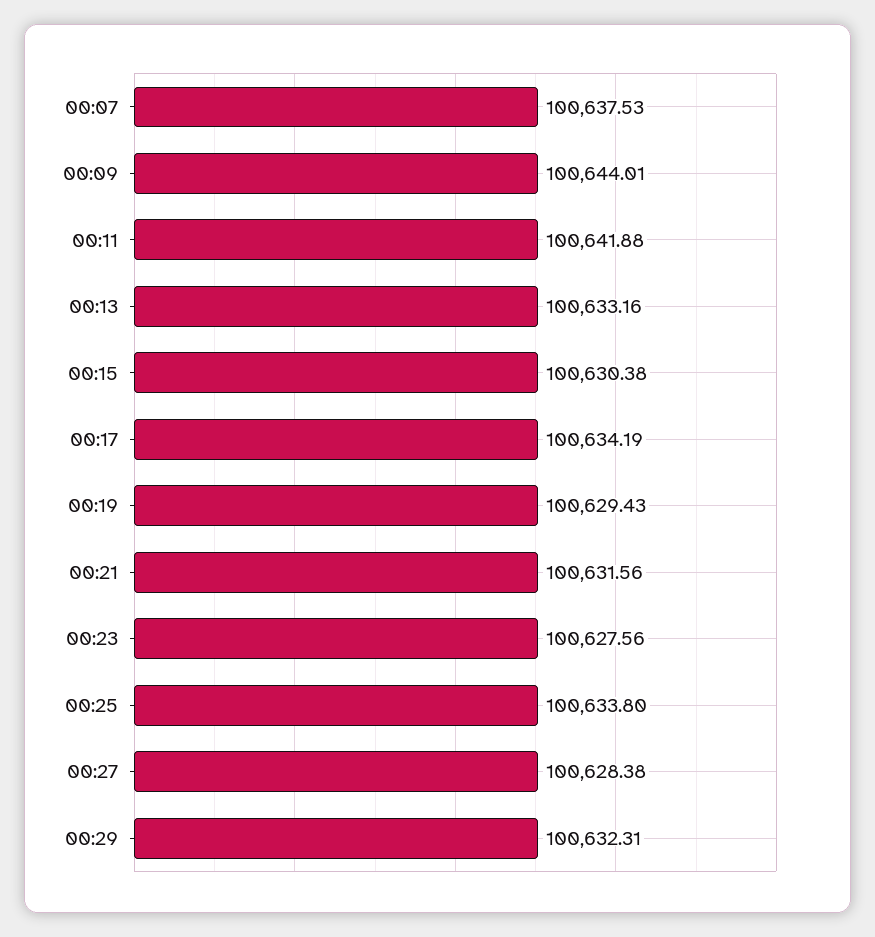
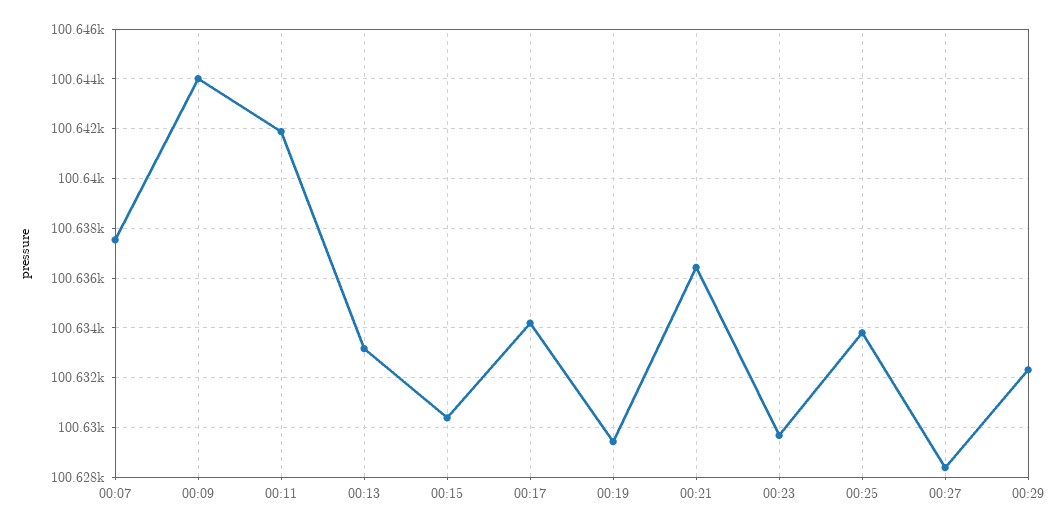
  {
    "00:07": 100637.53,
    "00:09": 100644.01,
    "00:11": 100641.88,
    "00:13": 100633.16,
    "00:15": 100630.38,
    "00:17": 100634.19,
    "00:19": 100629.43,
-   "00:21": 100631.56,
+   "00:21": 100636.5,
-   "00:23": 100627.56,
+   "00:23": 100629.75,
    "00:25": 100633.8,
    "00:27": 100628.38,
    "00:29": 100632.31
  }

